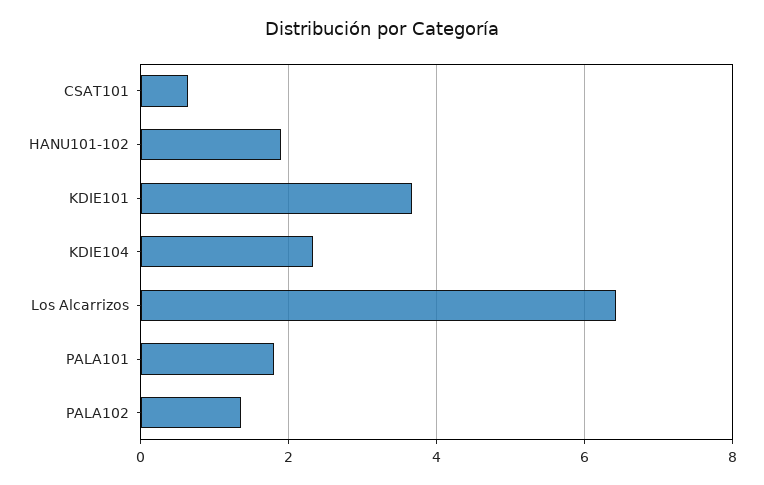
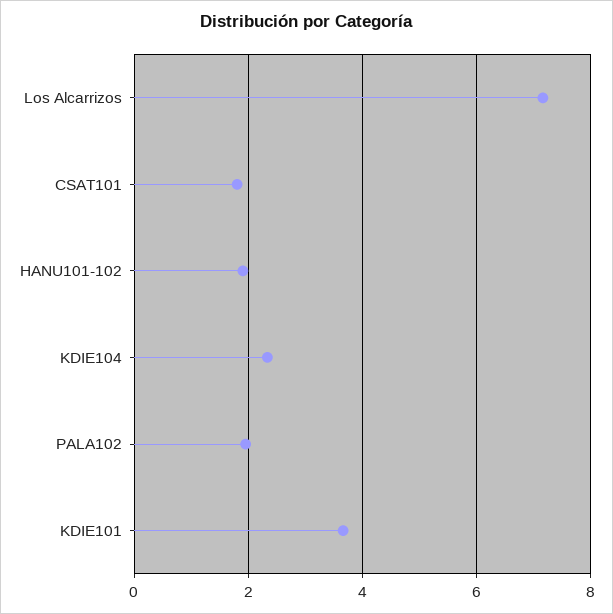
  {
-   "CSAT101": 0.6,
+   "CSAT101": 1.8,
    "HANU101-102": 2,
    "KDIE101": 3.6,
    "KDIE104": 2.4,
-   "Los Alcarrizos": 6.4,
+   "Los Alcarrizos": 7.2,
-   "PALA101": 1.8,
-   "PALA102": 1.4
+   "PALA102": 2
  }

